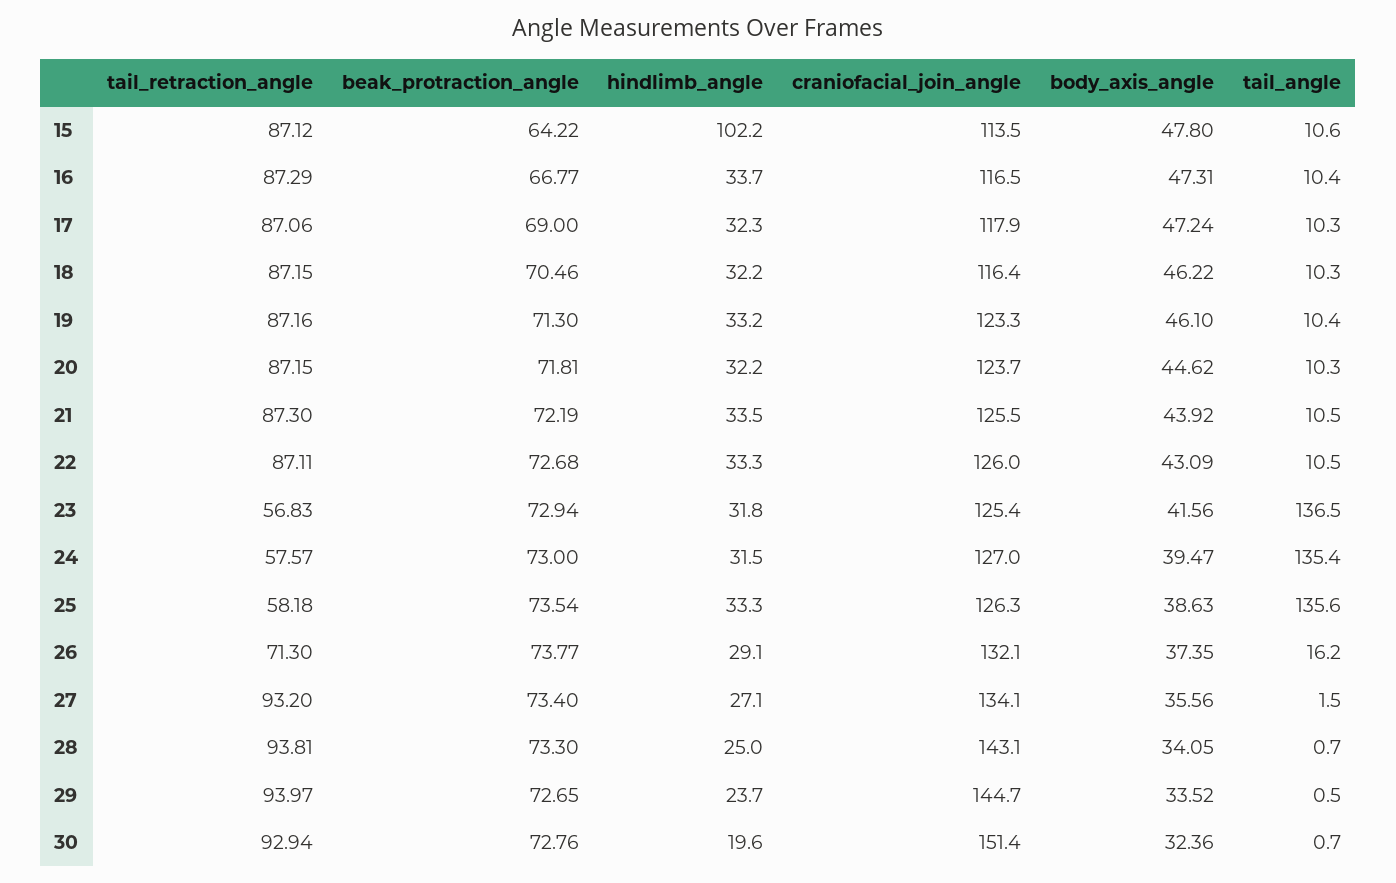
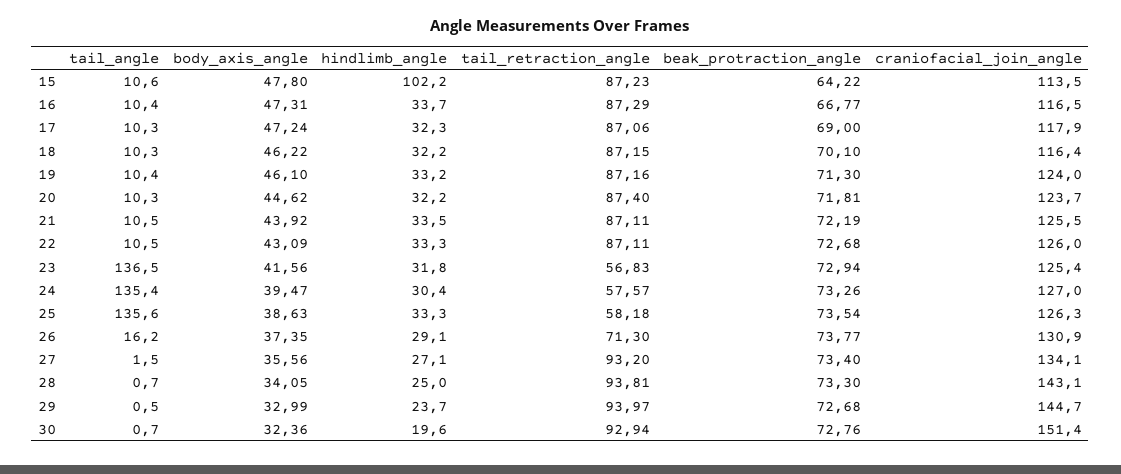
  {
    "tail_retraction_angle": {
-     "15": 87.12,
+     "15": 87.23,
      "16": 87.29,
      "17": 87.06,
      "18": 87.15,
      "19": 87.16,
-     "20": 87.15,
+     "20": 87.4,
-     "21": 87.3,
+     "21": 87.11,
      "22": 87.11,
      "23": 56.83,
      "24": 57.57,
      "25": 58.18,
      "26": 71.3,
      "27": 93.2,
      "28": 93.81,
      "29": 93.97,
      "30": 92.94
    },
    "beak_protraction_angle": {
      "15": 64.22,
      "16": 66.77,
      "17": 69,
-     "18": 70.46,
+     "18": 70.1,
      "19": 71.3,
      "20": 71.81,
      "21": 72.19,
      "22": 72.68,
      "23": 72.94,
-     "24": 73,
+     "24": 73.26,
      "25": 73.54,
      "26": 73.77,
      "27": 73.4,
      "28": 73.3,
-     "29": 72.65,
+     "29": 72.68,
      "30": 72.76
    },
    "hindlimb_angle": {
      "15": 102.2,
      "16": 33.7,
      "17": 32.3,
      "18": 32.2,
      "19": 33.2,
      "20": 32.2,
      "21": 33.5,
      "22": 33.3,
      "23": 31.8,
-     "24": 31.5,
+     "24": 30.4,
      "25": 33.3,
      "26": 29.1,
      "27": 27.1,
      "28": 25,
      "29": 23.7,
      "30": 19.6
    },
    "craniofacial_join_angle": {
      "15": 113.5,
      "16": 116.5,
      "17": 117.9,
      "18": 116.4,
-     "19": 123.3,
+     "19": 124,
      "20": 123.7,
      "21": 125.5,
      "22": 126,
      "23": 125.4,
      "24": 127,
      "25": 126.3,
-     "26": 132.1,
+     "26": 130.9,
      "27": 134.1,
      "28": 143.1,
      "29": 144.7,
      "30": 151.4
    },
    "body_axis_angle": {
      "15": 47.8,
      "16": 47.31,
      "17": 47.24,
      "18": 46.22,
      "19": 46.1,
      "20": 44.62,
      "21": 43.92,
      "22": 43.09,
      "23": 41.56,
      "24": 39.47,
      "25": 38.63,
      "26": 37.35,
      "27": 35.56,
      "28": 34.05,
-     "29": 33.52,
+     "29": 32.99,
      "30": 32.36
    },
    "tail_angle": {
      "15": 10.6,
      "16": 10.4,
      "17": 10.3,
      "18": 10.3,
      "19": 10.4,
      "20": 10.3,
      "21": 10.5,
      "22": 10.5,
      "23": 136.5,
      "24": 135.4,
      "25": 135.6,
      "26": 16.2,
      "27": 1.5,
      "28": 0.7,
      "29": 0.5,
      "30": 0.7
    }
  }

